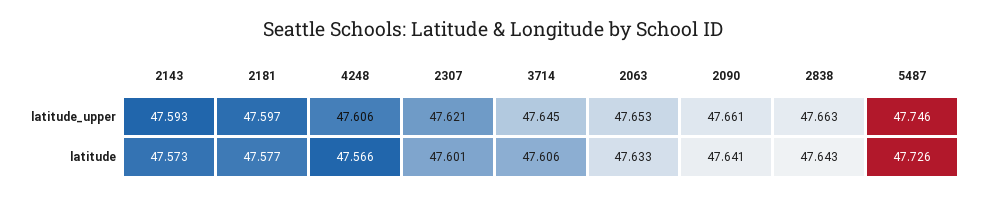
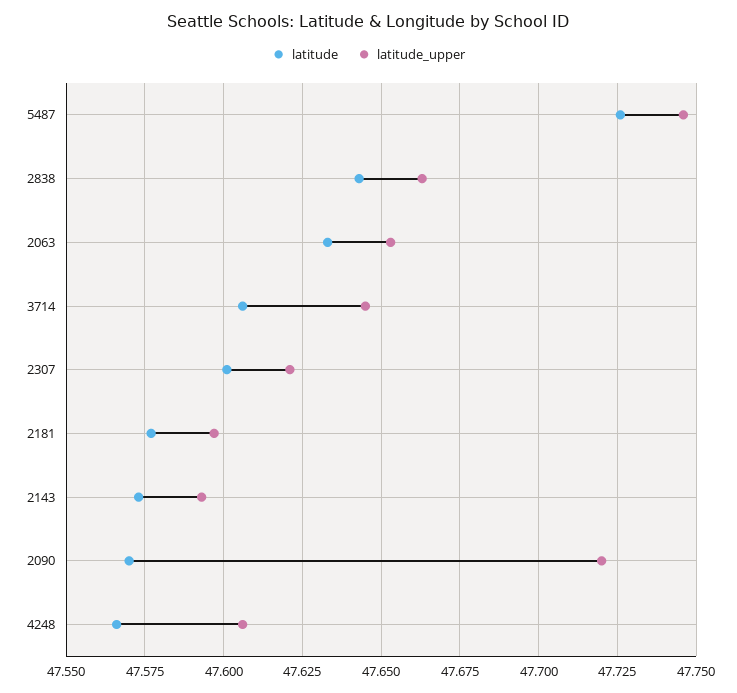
  {
    "latitude_upper": {
      "2143": 47.593,
      "2181": 47.597,
      "4248": 47.606,
      "2307": 47.621,
      "3714": 47.645,
      "2063": 47.653,
-     "2090": 47.661,
+     "2090": 47.72,
      "2838": 47.663,
      "5487": 47.746
    },
    "latitude": {
      "2143": 47.573,
      "2181": 47.577,
      "4248": 47.566,
      "2307": 47.601,
      "3714": 47.606,
      "2063": 47.633,
-     "2090": 47.641,
+     "2090": 47.57,
      "2838": 47.643,
      "5487": 47.726
    }
  }

